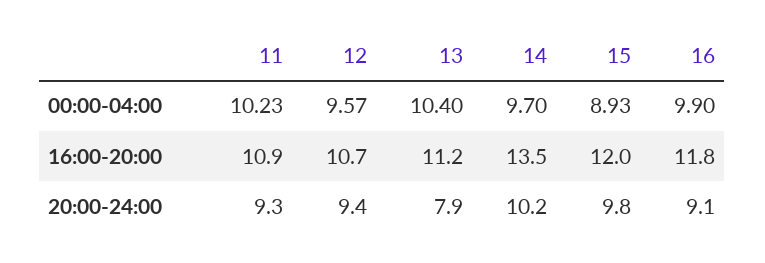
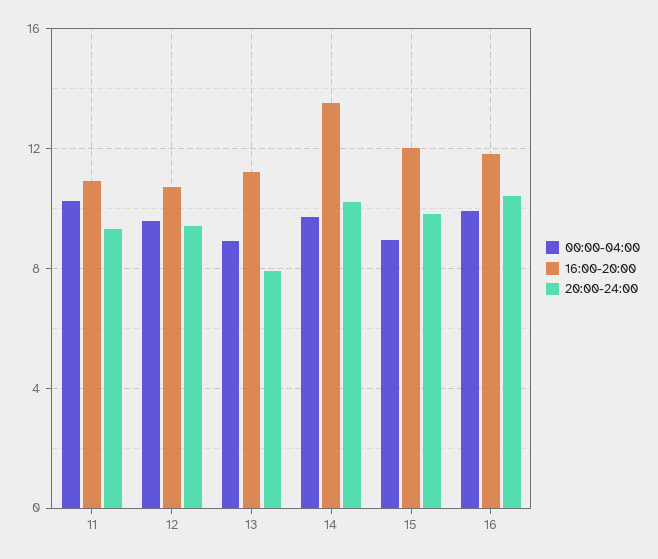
  {
    "00:00-04:00": {
      "11": 10.23,
      "12": 9.57,
-     "13": 10.4,
+     "13": 9,
      "14": 9.7,
      "15": 8.93,
      "16": 9.9
    },
    "16:00-20:00": {
      "11": 10.9,
      "12": 10.7,
      "13": 11.2,
      "14": 13.5,
      "15": 12,
      "16": 11.8
    },
    "20:00-24:00": {
      "11": 9.3,
      "12": 9.4,
      "13": 7.9,
      "14": 10.2,
      "15": 9.8,
-     "16": 9.1
+     "16": 10.5
    }
  }

